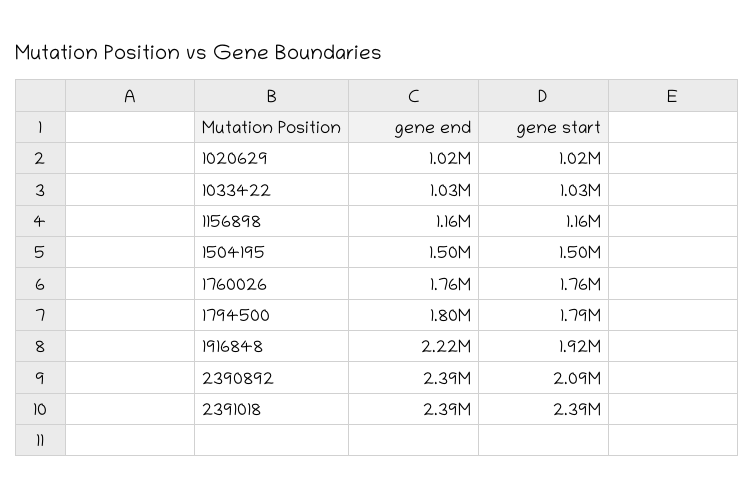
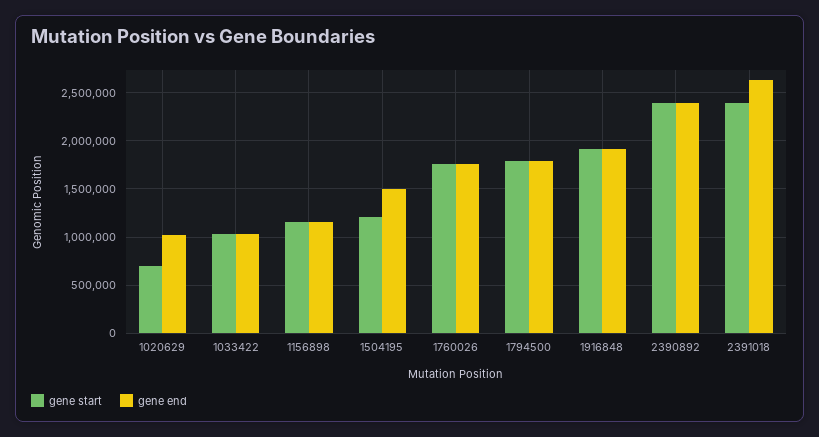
  {
    "gene end": {
      "1020629": 1020000,
      "1033422": 1030000,
      "1156898": 1160000,
      "1504195": 1500000,
      "1760026": 1760000,
      "1794500": 1800000,
-     "1916848": 2220000,
+     "1916848": 1900000,
      "2390892": 2390000,
-     "2391018": 2390000
+     "2391018": 2600000
    },
    "gene start": {
-     "1020629": 1020000,
+     "1020629": 700000,
      "1033422": 1030000,
      "1156898": 1160000,
-     "1504195": 1500000,
+     "1504195": 1200000,
      "1760026": 1760000,
      "1794500": 1790000,
      "1916848": 1920000,
-     "2390892": 2090000,
+     "2390892": 2400000,
      "2391018": 2390000
    }
  }

